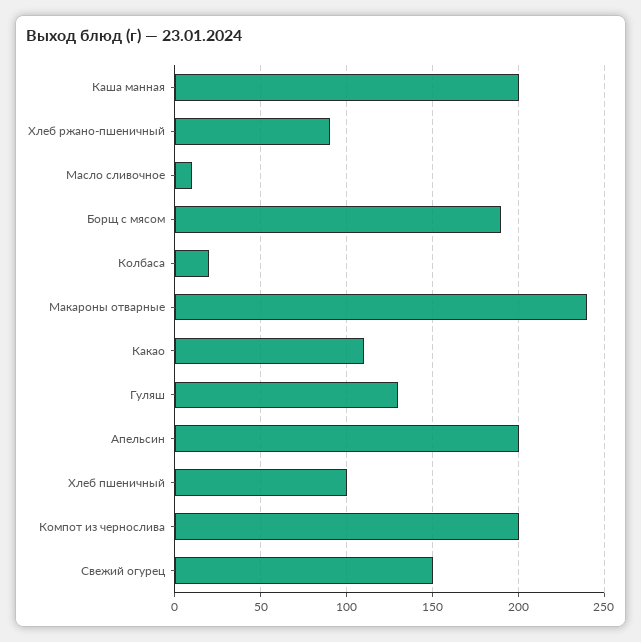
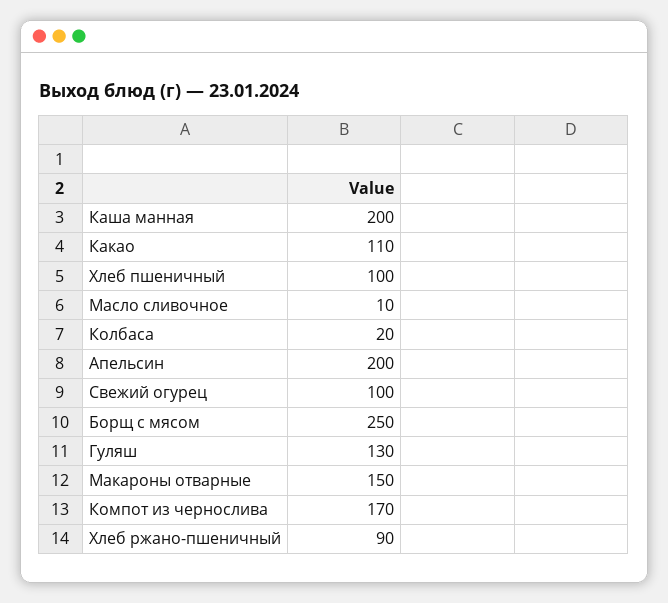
  {
    "Каша манная": 200,
    "Хлеб ржано-пшеничный": 90,
    "Масло сливочное": 10,
-   "Борщ с мясом": 190,
+   "Борщ с мясом": 250,
    "Колбаса": 20,
-   "Макароны отварные": 240,
+   "Макароны отварные": 150,
    "Какао": 110,
    "Гуляш": 130,
    "Апельсин": 200,
    "Хлеб пшеничный": 100,
-   "Компот из чернослива": 200,
+   "Компот из чернослива": 170,
-   "Свежий огурец": 150
+   "Свежий огурец": 100
  }

